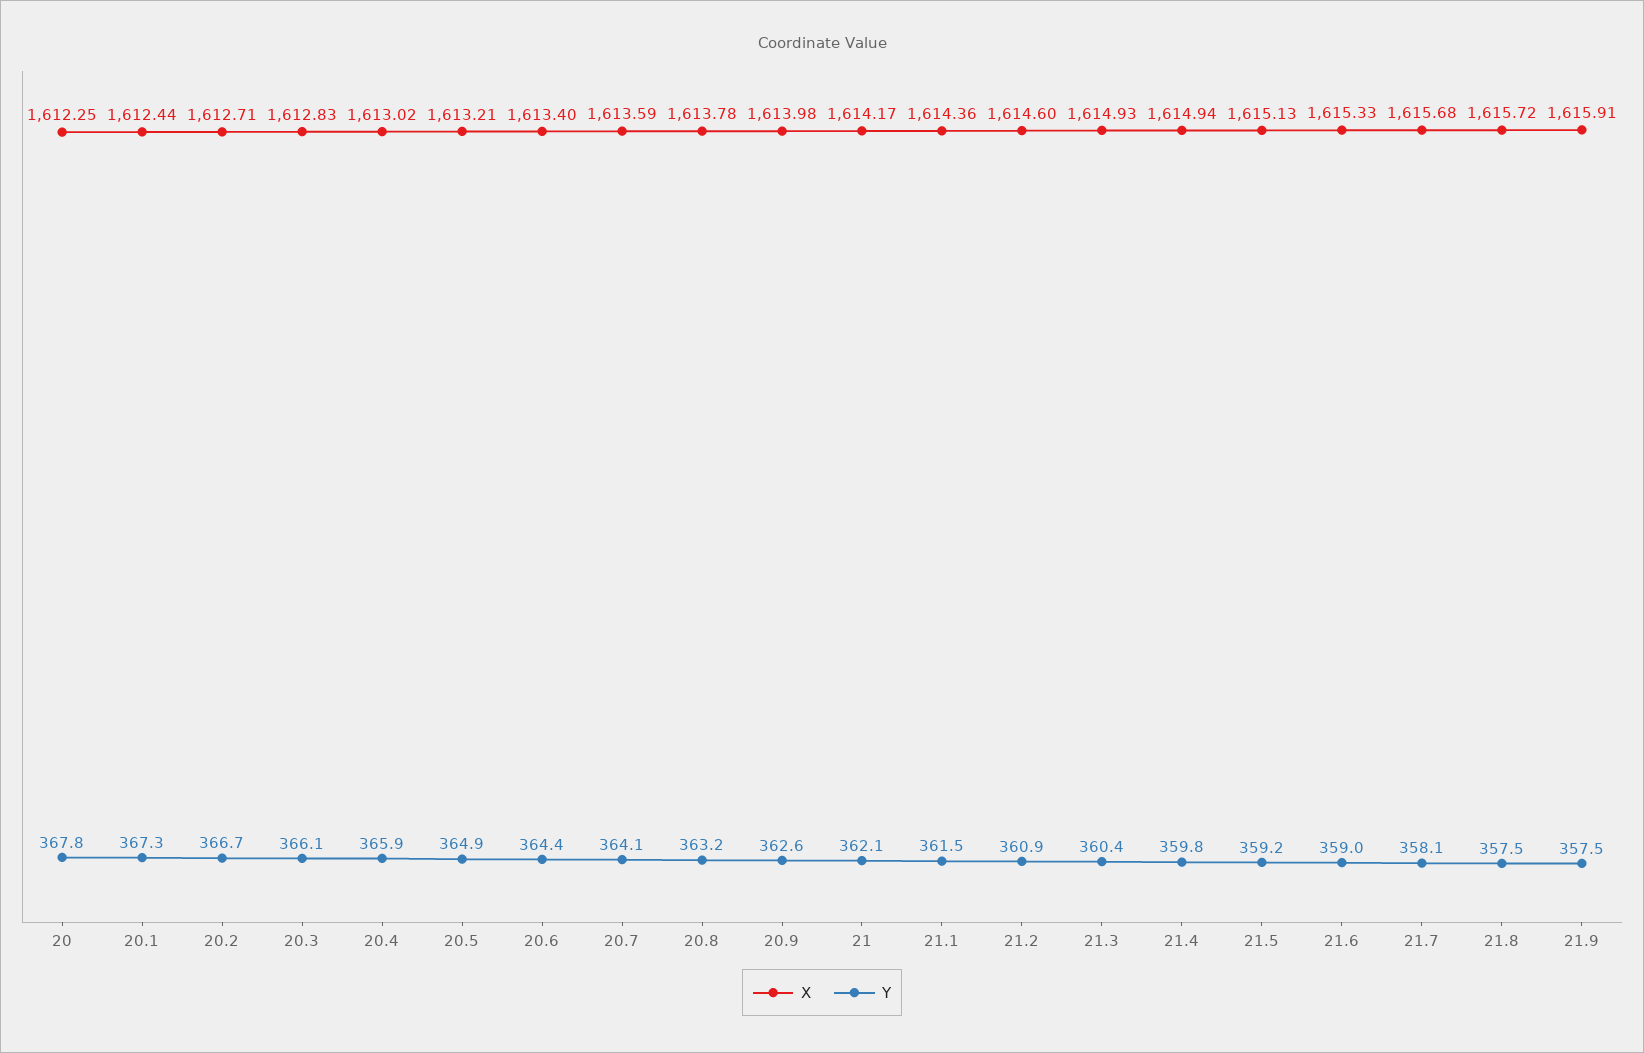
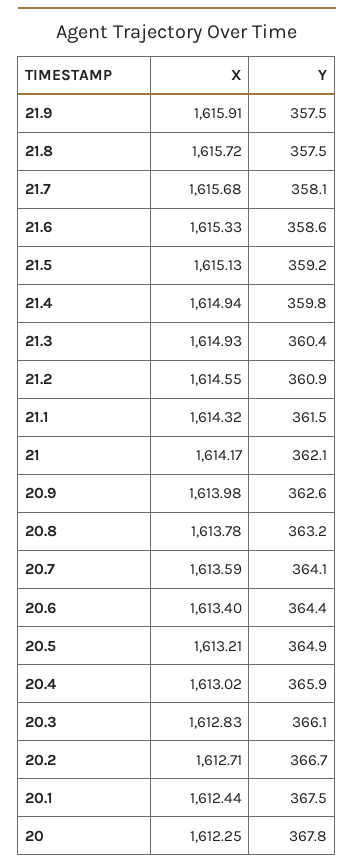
  {
    "X": {
      "20": 1612.25,
      "20.1": 1612.44,
      "20.2": 1612.71,
      "20.3": 1612.83,
      "20.4": 1613.02,
      "20.5": 1613.21,
      "20.6": 1613.4,
      "20.7": 1613.59,
      "20.8": 1613.78,
      "20.9": 1613.98,
      "21": 1614.17,
-     "21.1": 1614.36,
+     "21.1": 1614.32,
-     "21.2": 1614.6,
+     "21.2": 1614.55,
      "21.3": 1614.93,
      "21.4": 1614.94,
      "21.5": 1615.13,
      "21.6": 1615.33,
      "21.7": 1615.68,
      "21.8": 1615.72,
      "21.9": 1615.91
    },
    "Y": {
      "20": 367.8,
-     "20.1": 367.3,
+     "20.1": 367.5,
      "20.2": 366.7,
      "20.3": 366.1,
      "20.4": 365.9,
      "20.5": 364.9,
      "20.6": 364.4,
      "20.7": 364.1,
      "20.8": 363.2,
      "20.9": 362.6,
      "21": 362.1,
      "21.1": 361.5,
      "21.2": 360.9,
      "21.3": 360.4,
      "21.4": 359.8,
      "21.5": 359.2,
-     "21.6": 359,
+     "21.6": 358.6,
      "21.7": 358.1,
      "21.8": 357.5,
      "21.9": 357.5
    }
  }

